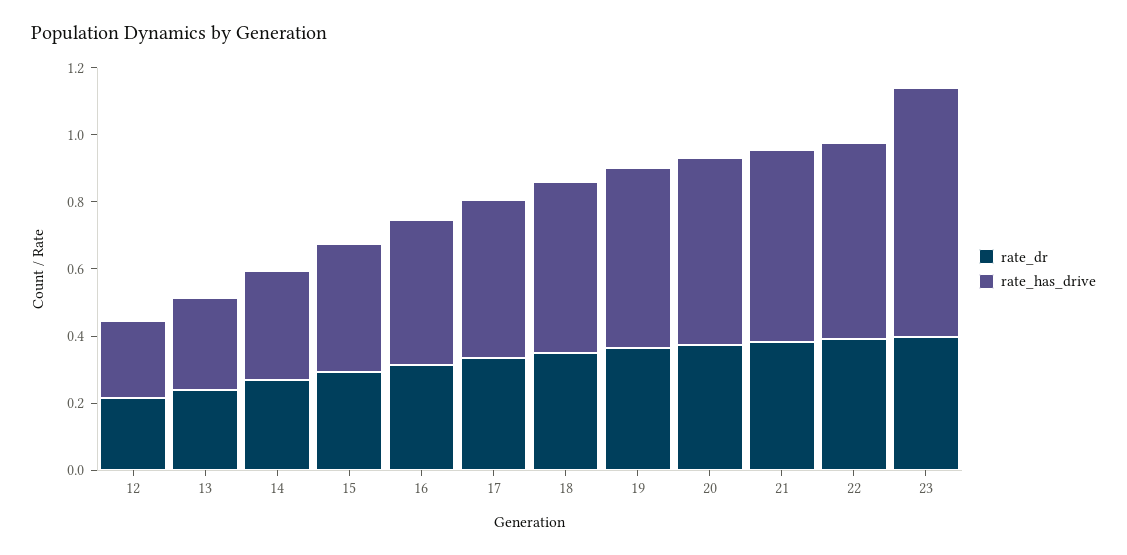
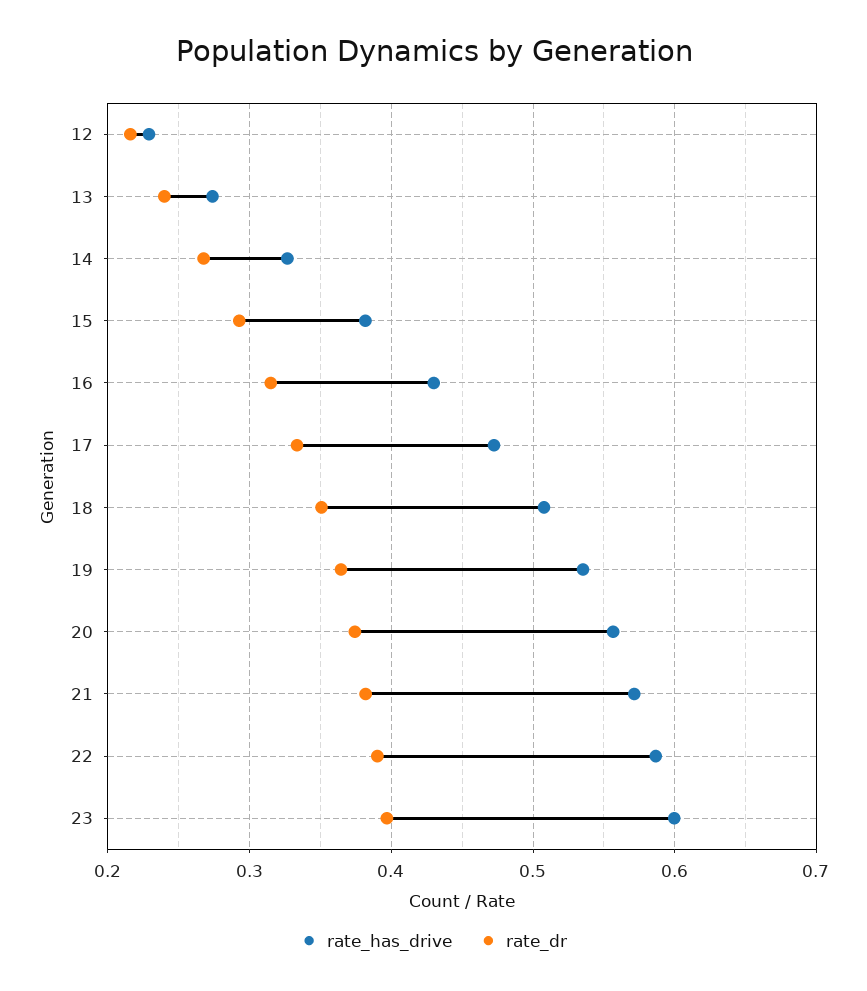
  {
    "rate_dr": {
      "12": 0.22,
      "13": 0.24,
      "14": 0.27,
      "15": 0.29,
      "16": 0.32,
      "17": 0.33,
      "18": 0.35,
      "19": 0.36,
      "20": 0.37,
      "21": 0.38,
      "22": 0.39,
      "23": 0.4
    },
    "rate_has_drive": {
      "12": 0.23,
      "13": 0.27,
      "14": 0.33,
      "15": 0.38,
      "16": 0.43,
      "17": 0.47,
      "18": 0.51,
      "19": 0.54,
      "20": 0.56,
      "21": 0.57,
      "22": 0.59,
-     "23": 0.75
+     "23": 0.6
    }
  }

